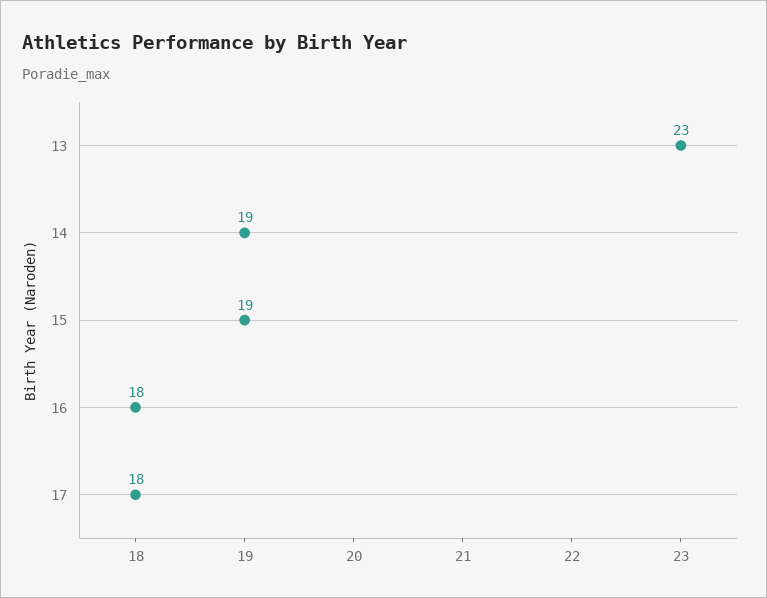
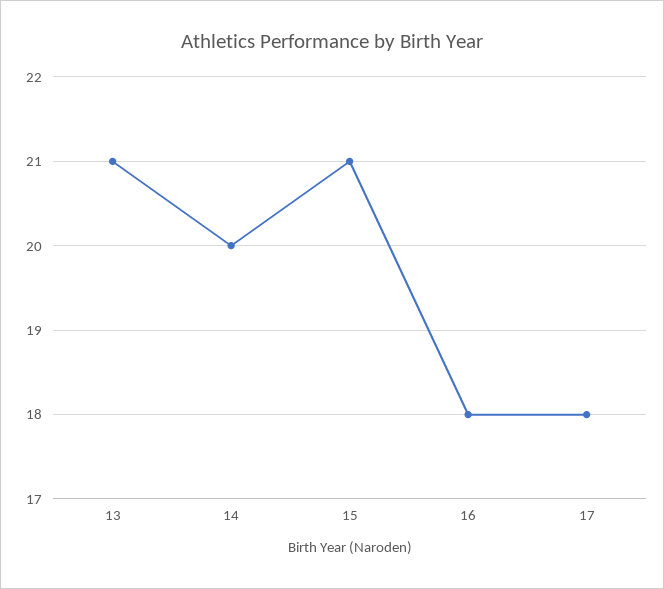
  {
-   "13": 23,
+   "13": 21,
-   "14": 19,
+   "14": 20,
-   "15": 19,
+   "15": 21,
    "16": 18,
    "17": 18
  }

